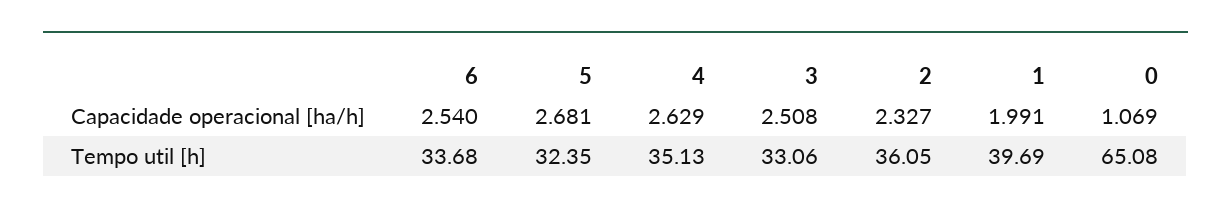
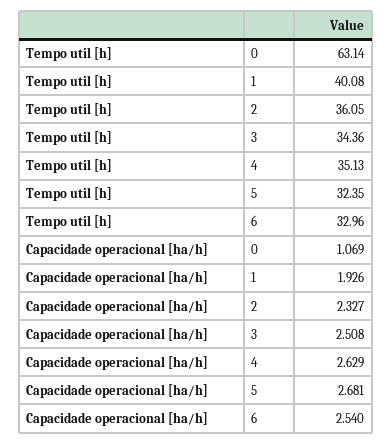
  {
    "6": {
      "Capacidade operacional [ha/h]": 2.54,
-     "Tempo util [h]": 33.68
+     "Tempo util [h]": 32.96
    },
    "5": {
      "Capacidade operacional [ha/h]": 2.681,
      "Tempo util [h]": 32.35
    },
    "4": {
      "Capacidade operacional [ha/h]": 2.629,
      "Tempo util [h]": 35.13
    },
    "3": {
      "Capacidade operacional [ha/h]": 2.508,
-     "Tempo util [h]": 33.06
+     "Tempo util [h]": 34.36
    },
    "2": {
      "Capacidade operacional [ha/h]": 2.327,
      "Tempo util [h]": 36.05
    },
    "1": {
-     "Capacidade operacional [ha/h]": 1.991,
+     "Capacidade operacional [ha/h]": 1.926,
-     "Tempo util [h]": 39.69
+     "Tempo util [h]": 40.08
    },
    "0": {
      "Capacidade operacional [ha/h]": 1.069,
-     "Tempo util [h]": 65.08
+     "Tempo util [h]": 63.14
    }
  }

